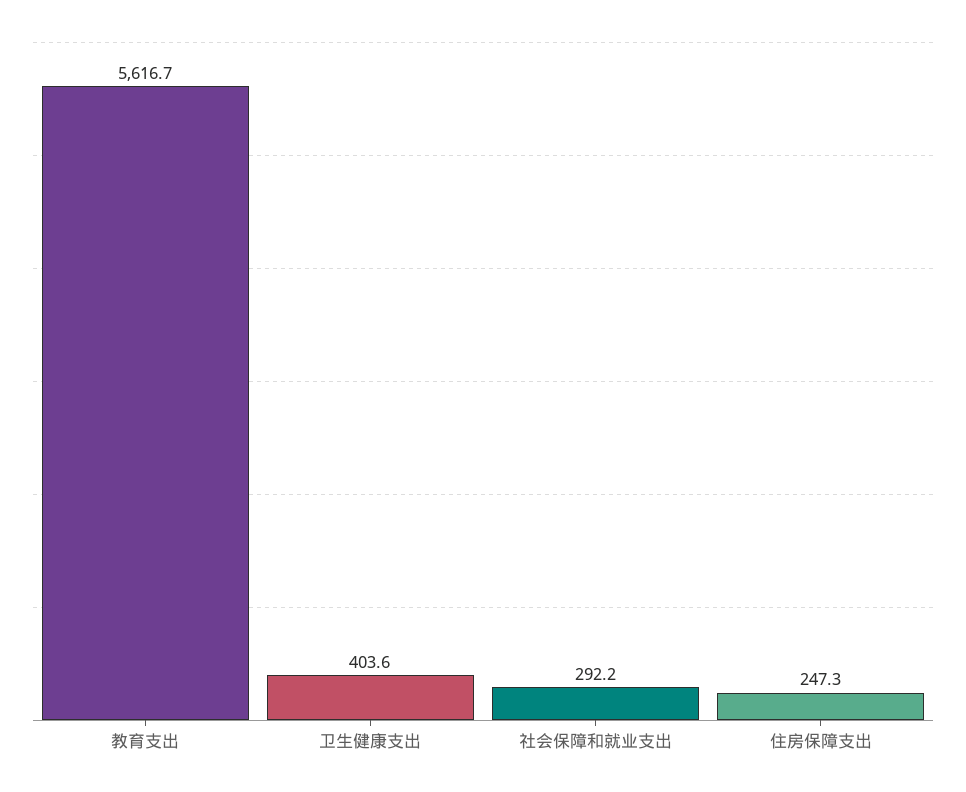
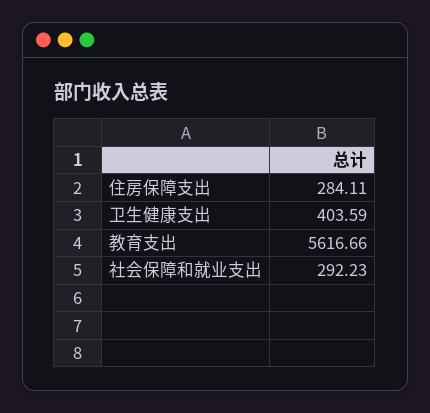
  {
    "教育支出": 5616.66,
    "卫生健康支出": 403.59,
    "社会保障和就业支出": 292.23,
-   "住房保障支出": 247.3
+   "住房保障支出": 284.11
  }

